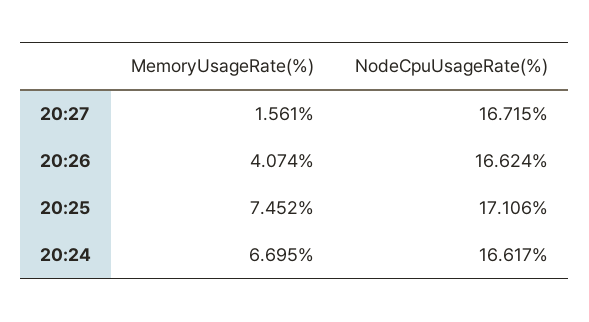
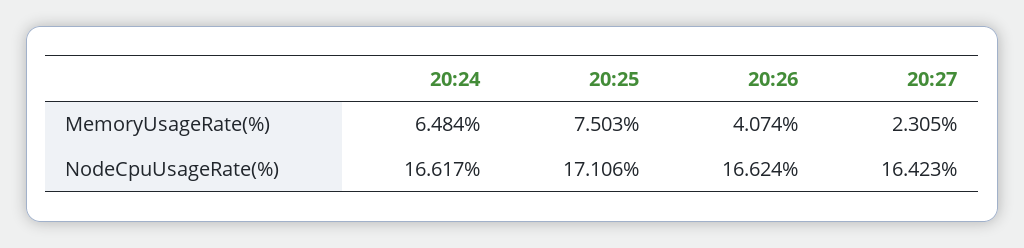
  {
    "MemoryUsageRate(%)": {
-     "20:27": 1.561,
+     "20:27": 2.305,
      "20:26": 4.074,
-     "20:25": 7.452,
+     "20:25": 7.503,
-     "20:24": 6.695
+     "20:24": 6.484
    },
    "NodeCpuUsageRate(%)": {
-     "20:27": 16.715,
+     "20:27": 16.423,
      "20:26": 16.624,
      "20:25": 17.106,
      "20:24": 16.617
    }
  }

